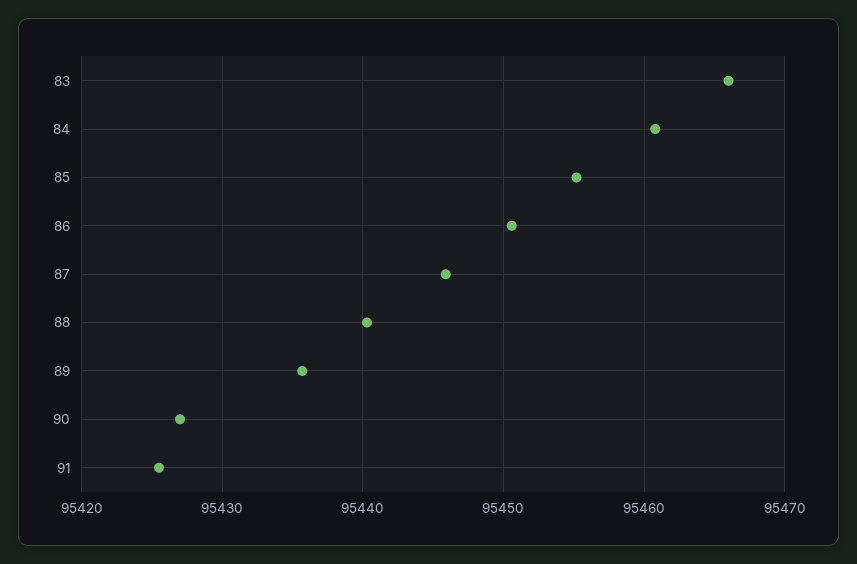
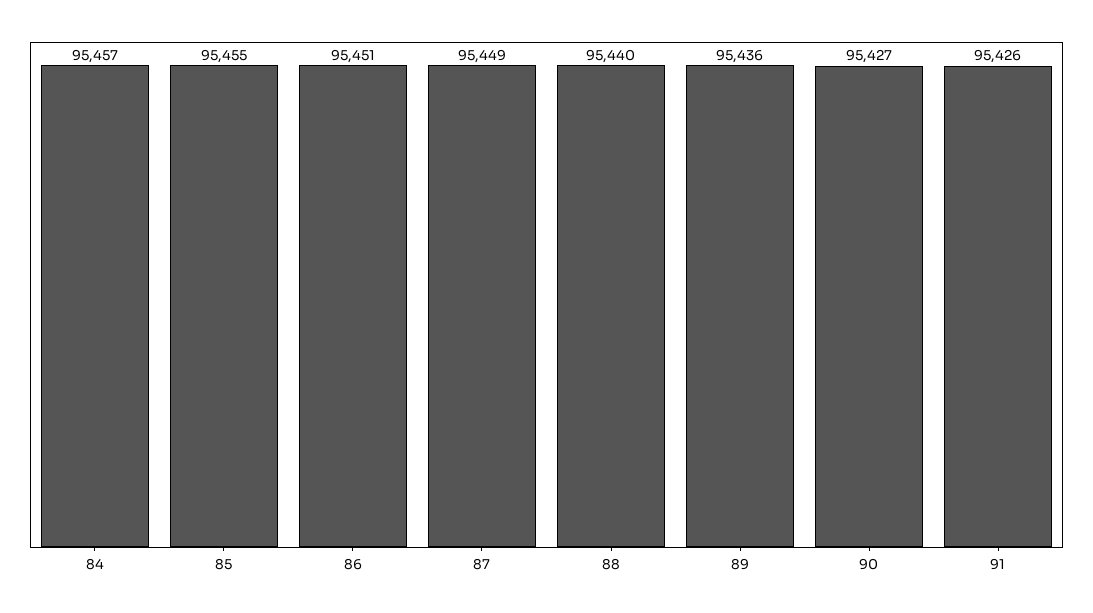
  {
-   "83": 95466,
-   "84": 95461,
+   "84": 95457,
    "85": 95455,
    "86": 95451,
-   "87": 95446,
+   "87": 95449,
    "88": 95440,
    "89": 95436,
    "90": 95427,
    "91": 95426
  }

